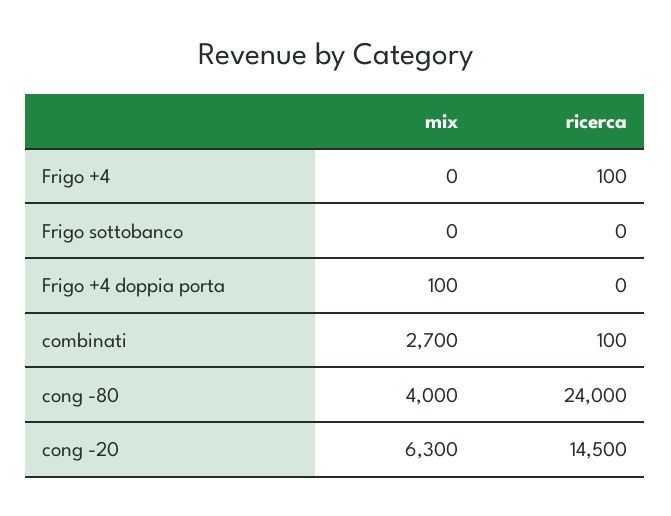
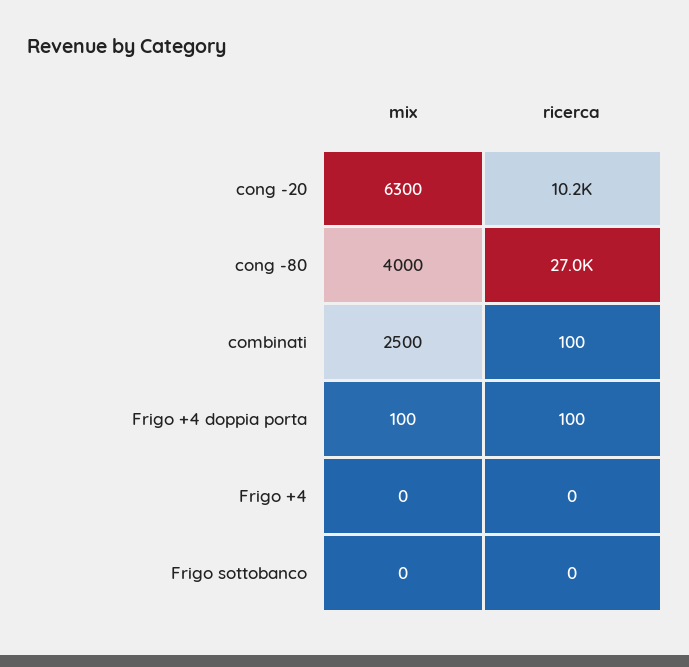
  {
    "mix": {
      "Frigo +4": 0,
      "Frigo sottobanco": 0,
      "Frigo +4 doppia porta": 100,
-     "combinati": 2700,
+     "combinati": 2500,
      "cong -80": 4000,
      "cong -20": 6300
    },
    "ricerca": {
-     "Frigo +4": 100,
+     "Frigo +4": 0,
      "Frigo sottobanco": 0,
-     "Frigo +4 doppia porta": 0,
+     "Frigo +4 doppia porta": 100,
      "combinati": 100,
-     "cong -80": 24000,
+     "cong -80": 27000,
-     "cong -20": 14500
+     "cong -20": 10200
    }
  }

